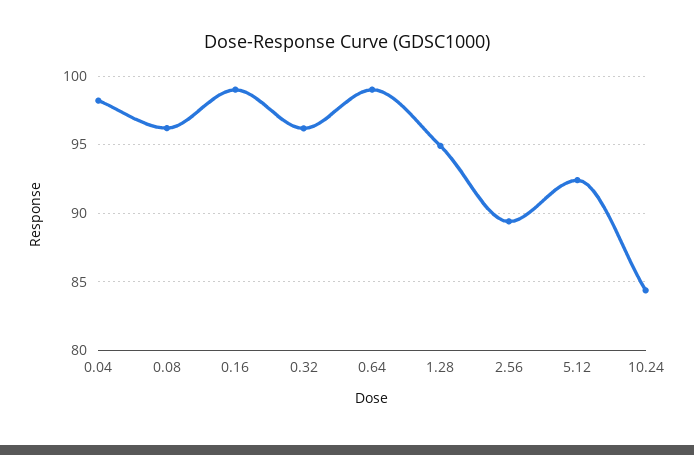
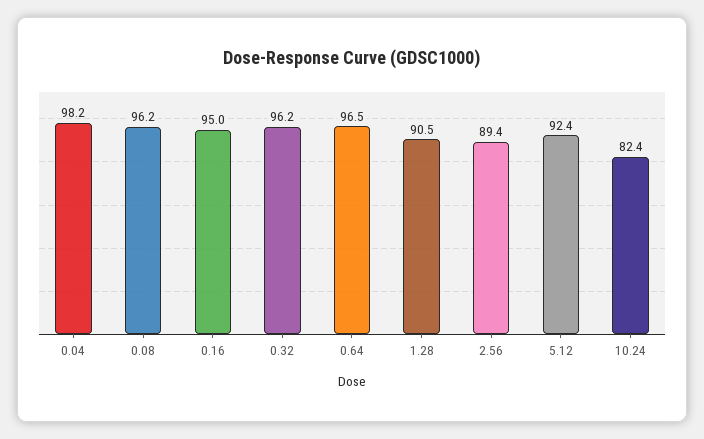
  {
    "0.04": 98.2,
    "0.08": 96.2,
-   "0.16": 99,
+   "0.16": 95,
    "0.32": 96.2,
-   "0.64": 99,
+   "0.64": 96.5,
-   "1.28": 95,
+   "1.28": 90.5,
    "2.56": 89.4,
    "5.12": 92.4,
-   "10.24": 84.5
+   "10.24": 82.4
  }

